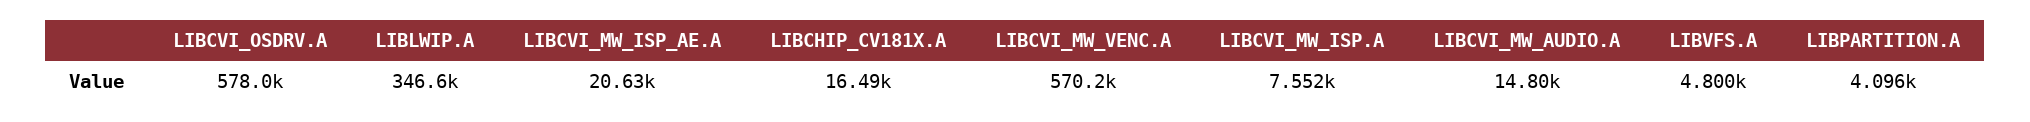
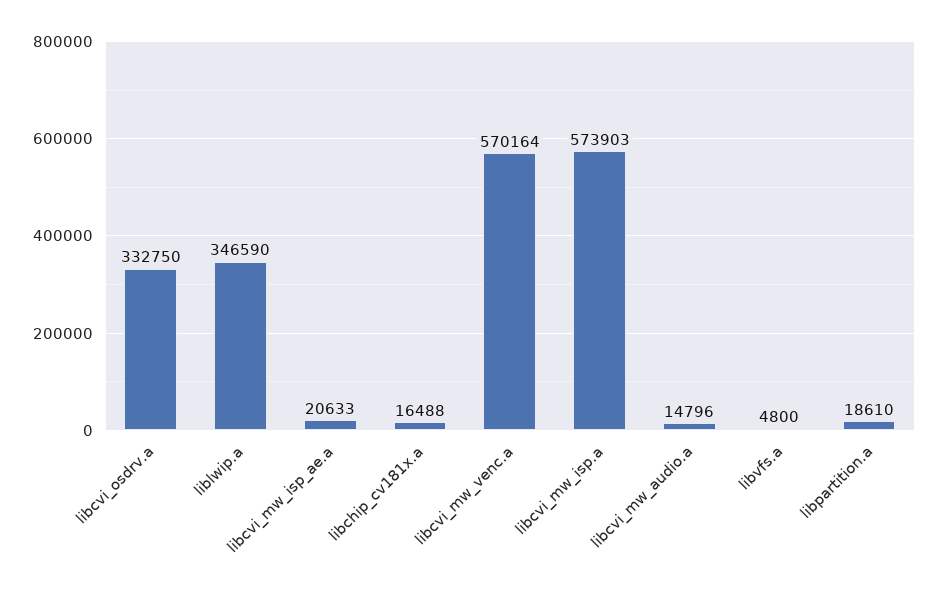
  {
-   "LIBCVI_OSDRV.A": 578000,
+   "LIBCVI_OSDRV.A": 332750,
    "LIBLWIP.A": 346590,
    "LIBCVI_MW_ISP_AE.A": 20633,
    "LIBCHIP_CV181X.A": 16488,
    "LIBCVI_MW_VENC.A": 570164,
-   "LIBCVI_MW_ISP.A": 7552,
+   "LIBCVI_MW_ISP.A": 573903,
    "LIBCVI_MW_AUDIO.A": 14796,
    "LIBVFS.A": 4800,
-   "LIBPARTITION.A": 4096
+   "LIBPARTITION.A": 18610
  }

